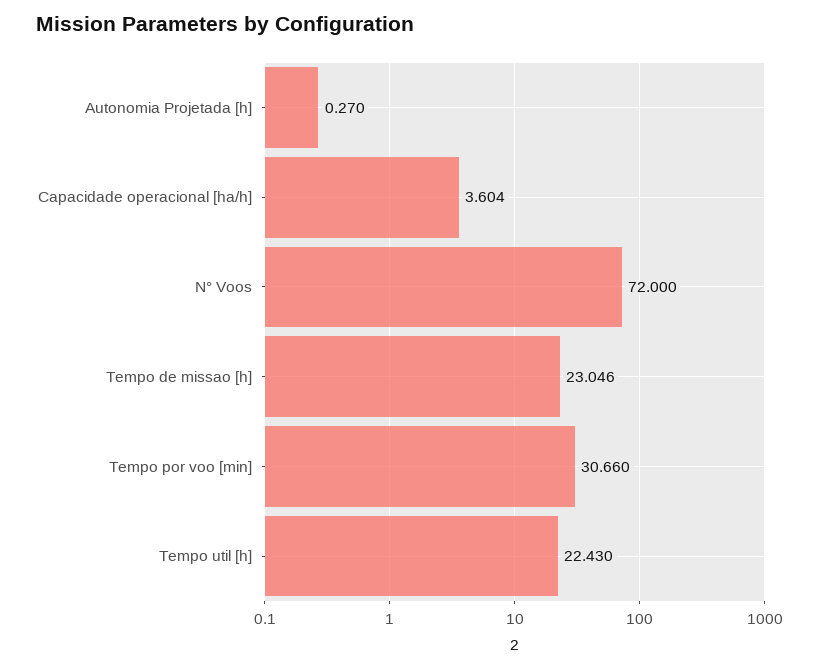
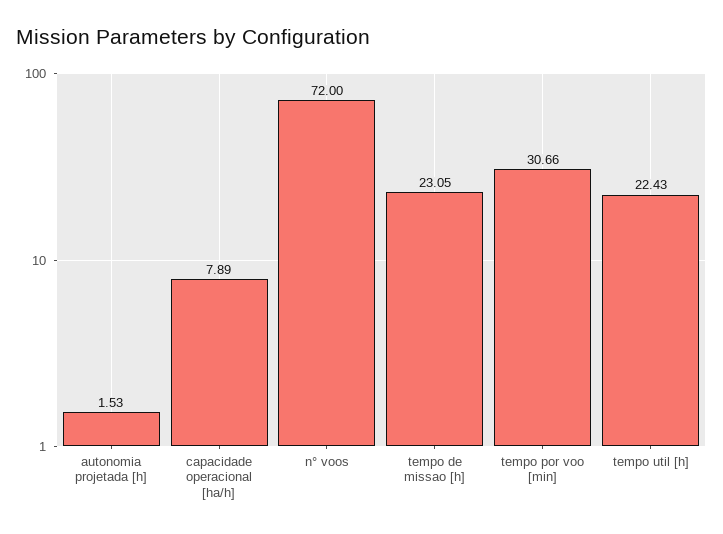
  {
-   "Autonomia Projetada [h]": 0.27,
+   "Autonomia Projetada [h]": 1.53,
-   "Capacidade operacional [ha/h]": 3.604,
+   "Capacidade operacional [ha/h]": 7.89,
    "N° Voos": 72,
    "Tempo de missao [h]": 23.046,
    "Tempo por voo [min]": 30.66,
    "Tempo util [h]": 22.43
  }

